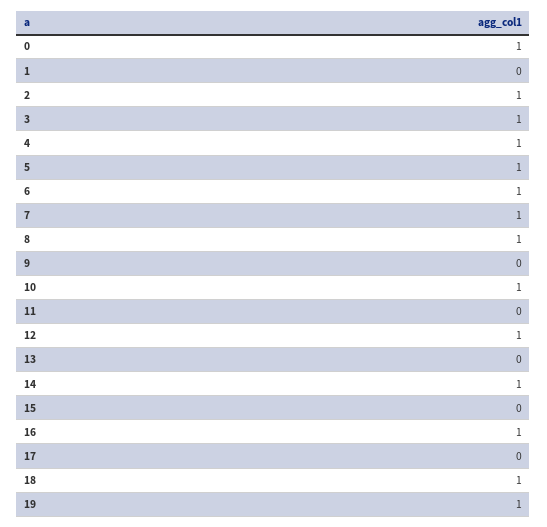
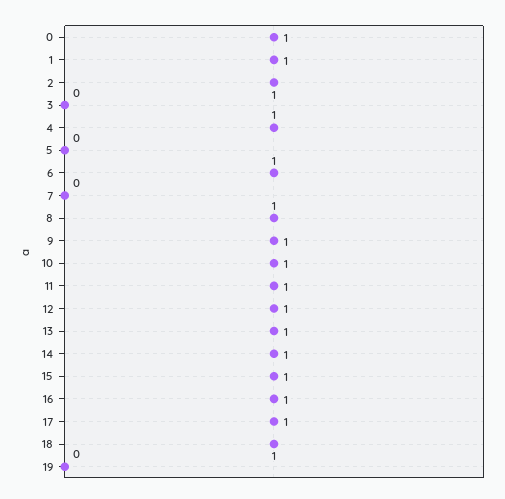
  {
    "0": 1,
-   "1": 0,
+   "1": 1,
    "2": 1,
-   "3": 1,
+   "3": 0,
    "4": 1,
-   "5": 1,
+   "5": 0,
    "6": 1,
-   "7": 1,
+   "7": 0,
    "8": 1,
-   "9": 0,
+   "9": 1,
    "10": 1,
-   "11": 0,
+   "11": 1,
    "12": 1,
-   "13": 0,
+   "13": 1,
    "14": 1,
-   "15": 0,
+   "15": 1,
    "16": 1,
-   "17": 0,
+   "17": 1,
    "18": 1,
-   "19": 1
+   "19": 0
  }

